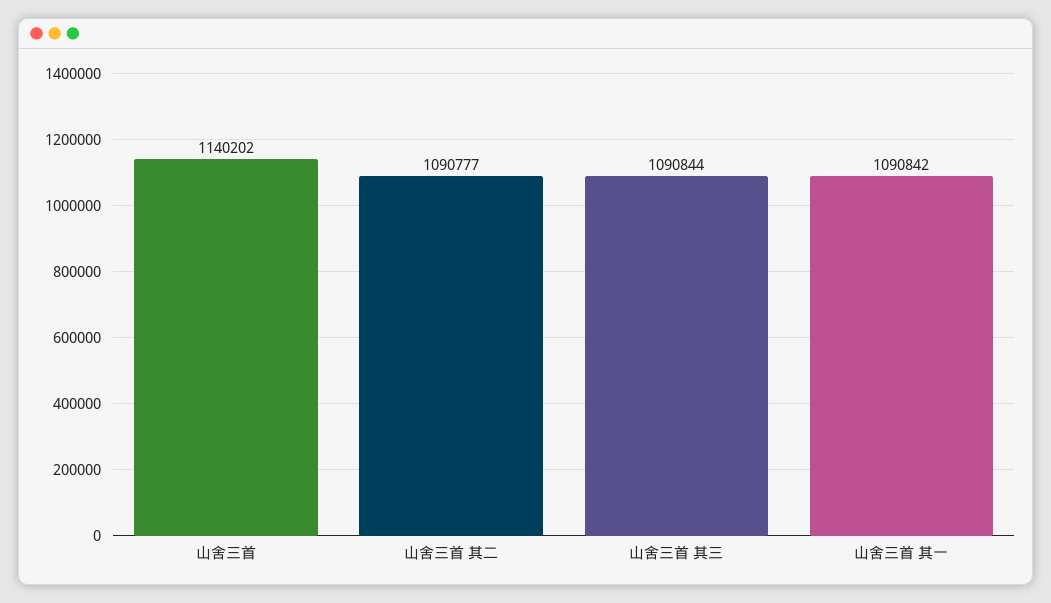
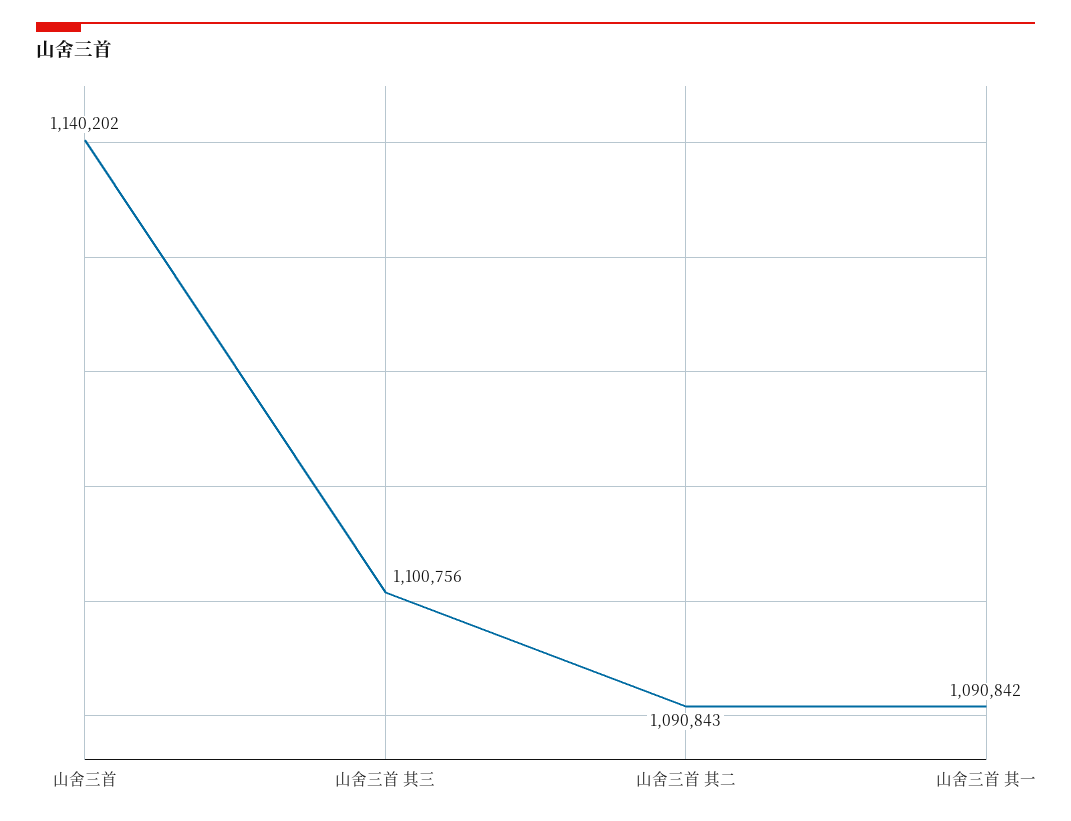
  {
    "山舍三首": 1140202,
-   "山舍三首 其二": 1090777,
+   "山舍三首 其二": 1090843,
-   "山舍三首 其三": 1090844,
+   "山舍三首 其三": 1100756,
    "山舍三首 其一": 1090842
  }

